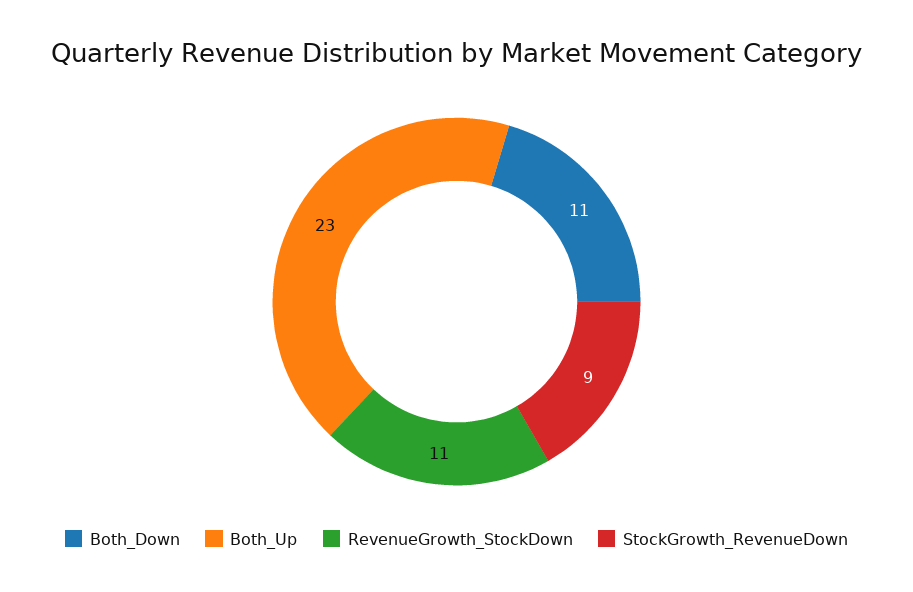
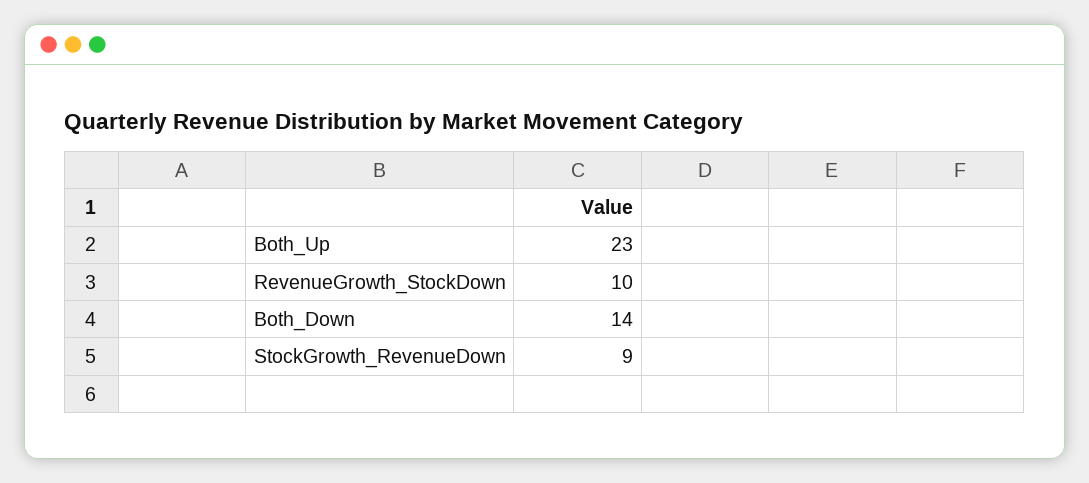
  {
-   "Both_Down": 11,
+   "Both_Down": 14,
    "Both_Up": 23,
-   "RevenueGrowth_StockDown": 11,
+   "RevenueGrowth_StockDown": 10,
    "StockGrowth_RevenueDown": 9
  }

